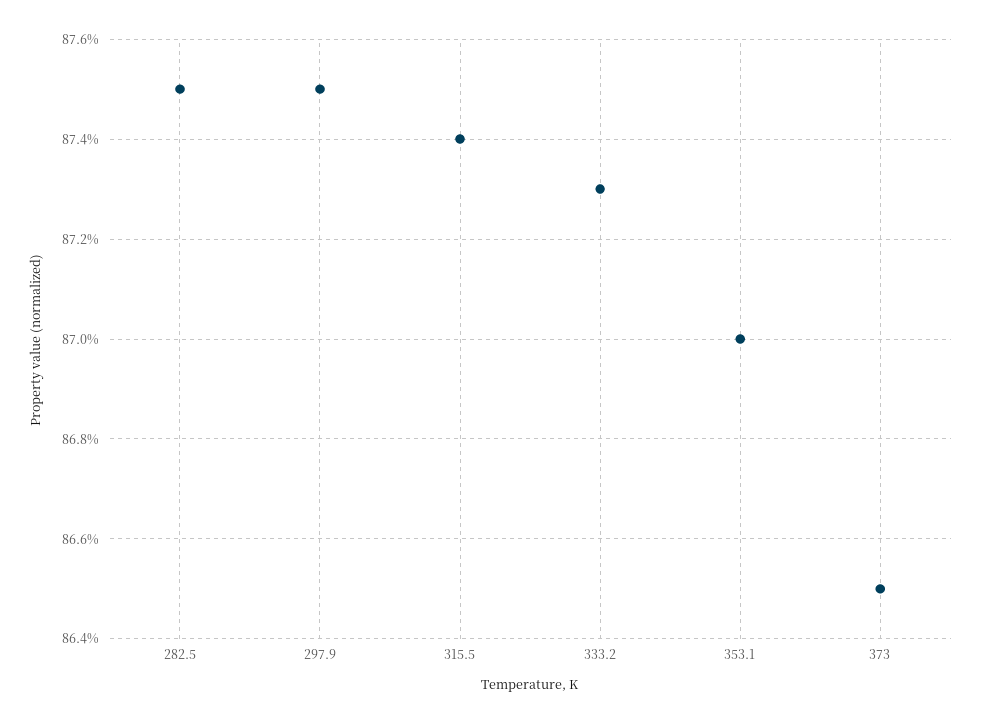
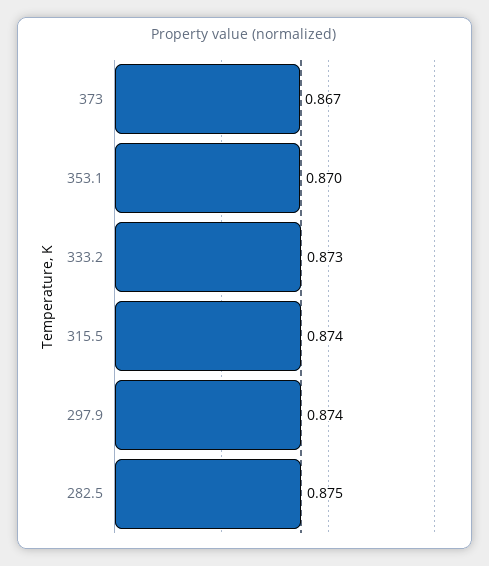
  {
    "282.5": 0.875,
-   "297.9": 0.875,
+   "297.9": 0.874,
    "315.5": 0.874,
    "333.2": 0.873,
    "353.1": 0.87,
-   "373": 0.865
+   "373": 0.867
  }

